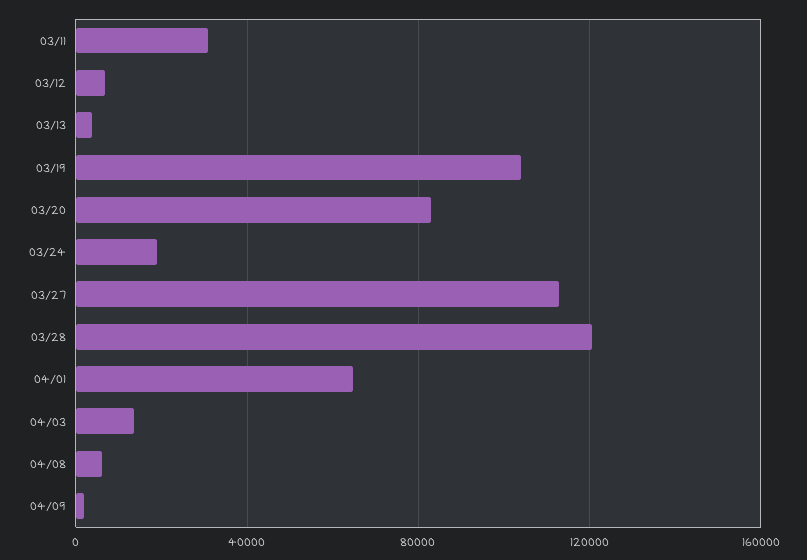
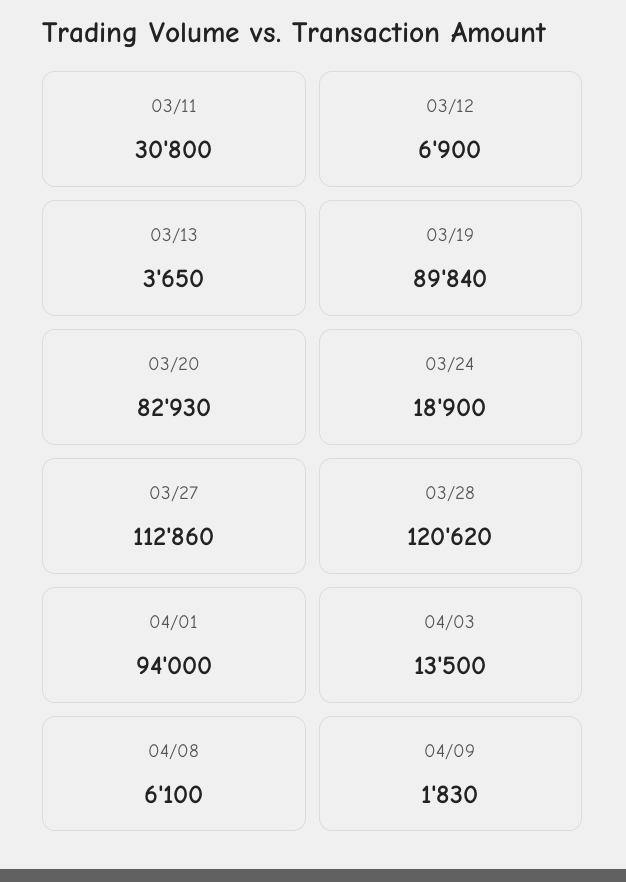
  {
    "03/11": 30800,
    "03/12": 6900,
    "03/13": 3650,
-   "03/19": 105000,
+   "03/19": 89840,
    "03/20": 82930,
    "03/24": 18900,
    "03/27": 112860,
    "03/28": 120620,
-   "04/01": 65000,
+   "04/01": 94000,
    "04/03": 13500,
    "04/08": 6100,
    "04/09": 1830
  }

